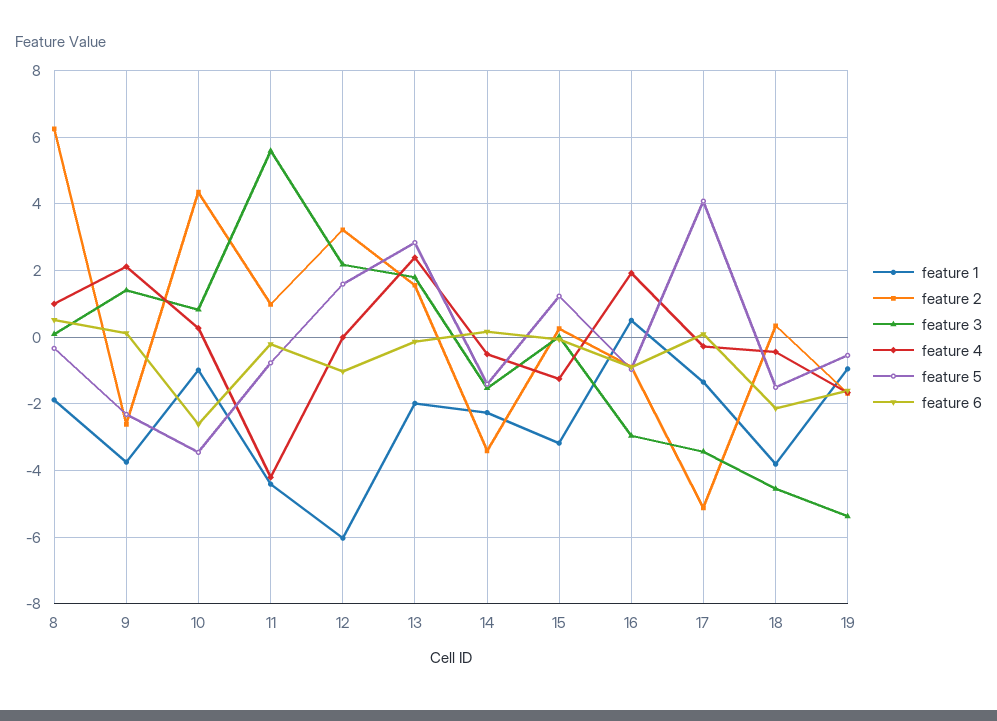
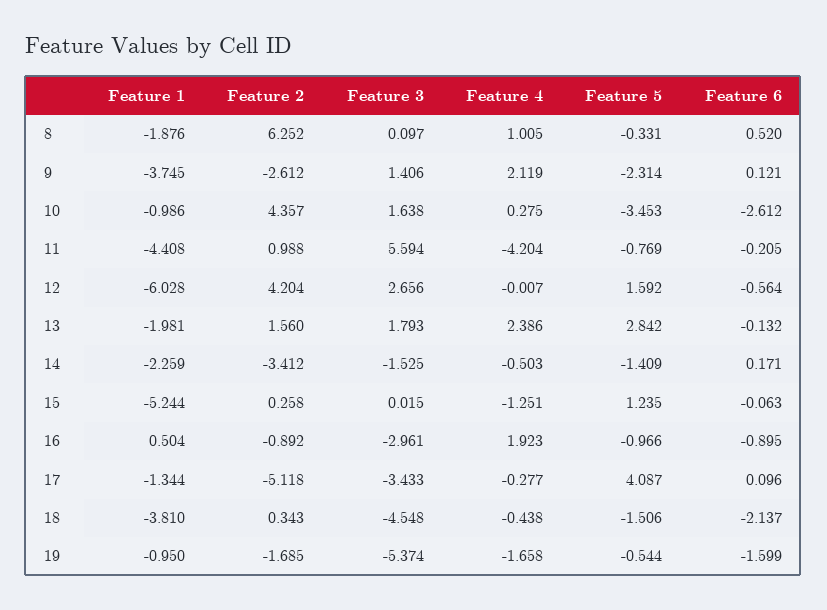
  {
    "feature 1": {
      "8": -1.876,
      "9": -3.745,
      "10": -0.986,
      "11": -4.408,
      "12": -6.028,
      "13": -1.981,
      "14": -2.259,
-     "15": -3.2,
+     "15": -5.244,
      "16": 0.504,
      "17": -1.344,
      "18": -3.81,
      "19": -0.95
    },
    "feature 2": {
      "8": 6.252,
      "9": -2.612,
      "10": 4.357,
      "11": 0.988,
-     "12": 3.2,
+     "12": 4.204,
      "13": 1.56,
      "14": -3.412,
      "15": 0.258,
      "16": -0.892,
      "17": -5.118,
      "18": 0.343,
      "19": -1.685
    },
    "feature 3": {
      "8": 0.097,
      "9": 1.406,
-     "10": 0.8,
+     "10": 1.638,
      "11": 5.594,
-     "12": 2.2,
+     "12": 2.656,
      "13": 1.793,
      "14": -1.525,
      "15": 0.015,
      "16": -2.961,
      "17": -3.433,
      "18": -4.548,
      "19": -5.374
    },
    "feature 4": {
      "8": 1.005,
      "9": 2.119,
      "10": 0.275,
      "11": -4.204,
      "12": -0.007,
      "13": 2.386,
      "14": -0.503,
      "15": -1.251,
      "16": 1.923,
      "17": -0.277,
      "18": -0.438,
      "19": -1.658
    },
    "feature 5": {
      "8": -0.331,
      "9": -2.314,
      "10": -3.453,
      "11": -0.769,
      "12": 1.592,
      "13": 2.842,
      "14": -1.409,
      "15": 1.235,
      "16": -0.966,
      "17": 4.087,
      "18": -1.506,
      "19": -0.544
    },
    "feature 6": {
      "8": 0.52,
      "9": 0.121,
      "10": -2.612,
      "11": -0.205,
-     "12": -1,
+     "12": -0.564,
      "13": -0.132,
      "14": 0.171,
      "15": -0.063,
      "16": -0.895,
      "17": 0.096,
      "18": -2.137,
      "19": -1.599
    }
  }

